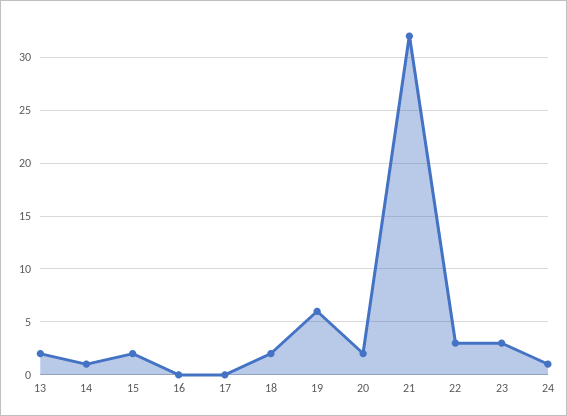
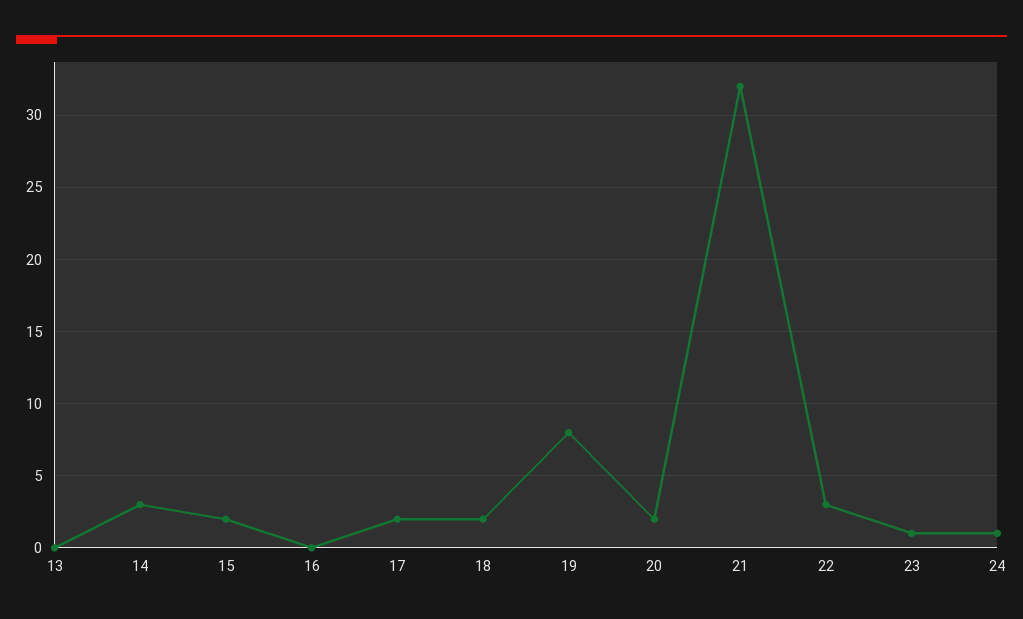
  {
-   "13": 2,
+   "13": 0,
-   "14": 1,
+   "14": 3,
    "15": 2,
    "16": 0,
-   "17": 0,
+   "17": 2,
    "18": 2,
-   "19": 6,
+   "19": 8,
    "20": 2,
    "21": 32,
    "22": 3,
-   "23": 3,
+   "23": 1,
    "24": 1
  }

